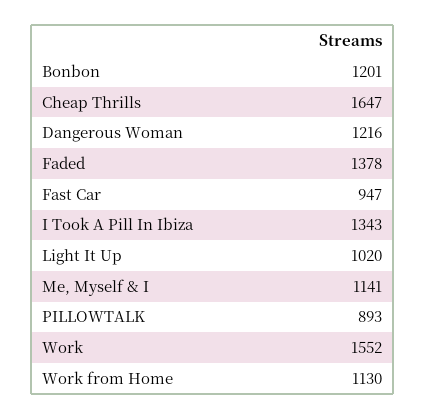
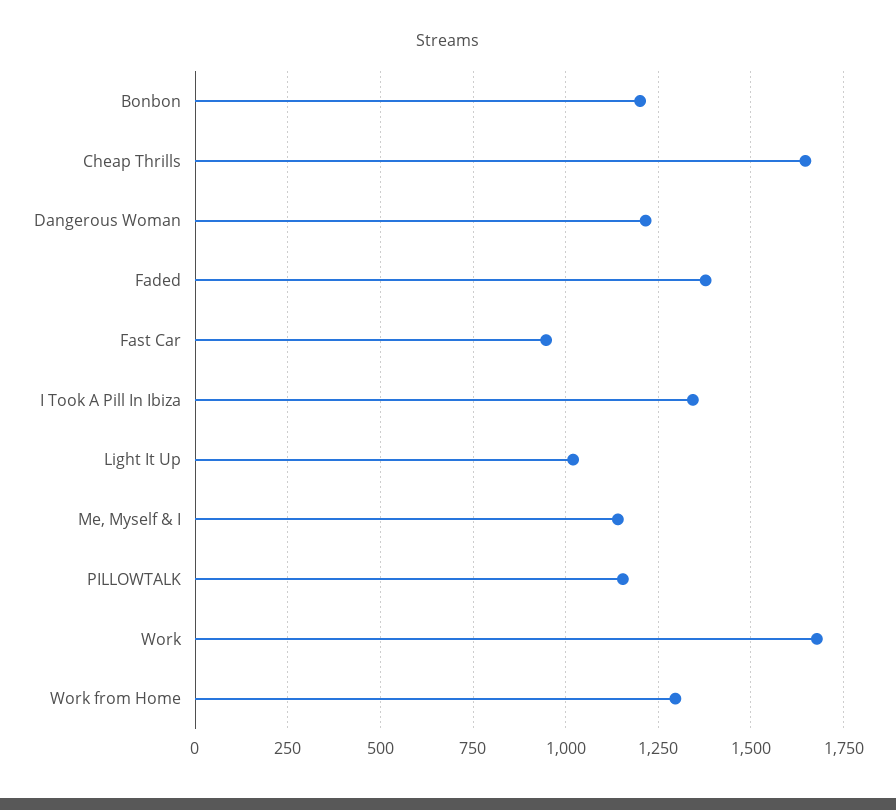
  {
    "Bonbon": 1201,
    "Cheap Thrills": 1647,
    "Dangerous Woman": 1216,
    "Faded": 1378,
    "Fast Car": 947,
    "I Took A Pill In Ibiza": 1343,
    "Light It Up": 1020,
    "Me, Myself & I": 1141,
-   "PILLOWTALK": 893,
+   "PILLOWTALK": 1150,
-   "Work": 1552,
+   "Work": 1675,
-   "Work from Home": 1130
+   "Work from Home": 1300
  }

